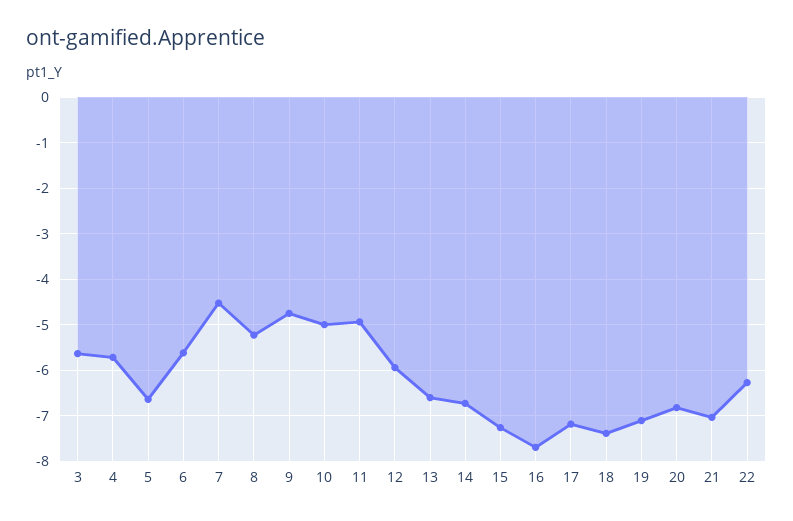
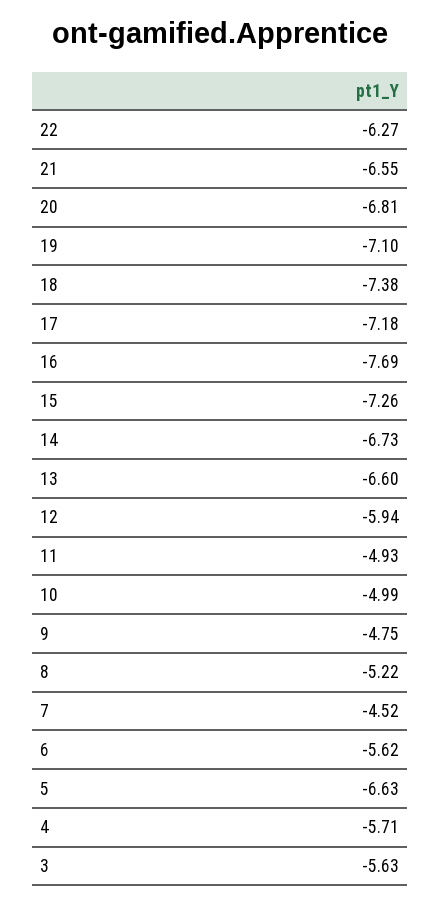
  {
    "3": -5.63,
    "4": -5.71,
    "5": -6.63,
    "6": -5.62,
    "7": -4.52,
    "8": -5.22,
    "9": -4.75,
    "10": -4.99,
    "11": -4.93,
    "12": -5.94,
    "13": -6.6,
    "14": -6.73,
    "15": -7.26,
    "16": -7.69,
    "17": -7.18,
    "18": -7.38,
    "19": -7.1,
    "20": -6.81,
-   "21": -7,
+   "21": -6.55,
    "22": -6.27
  }

